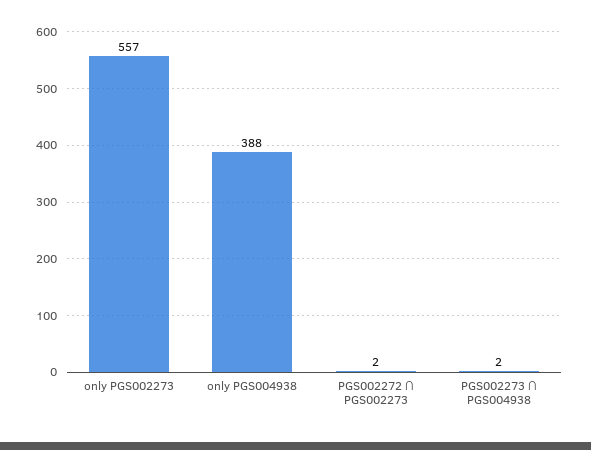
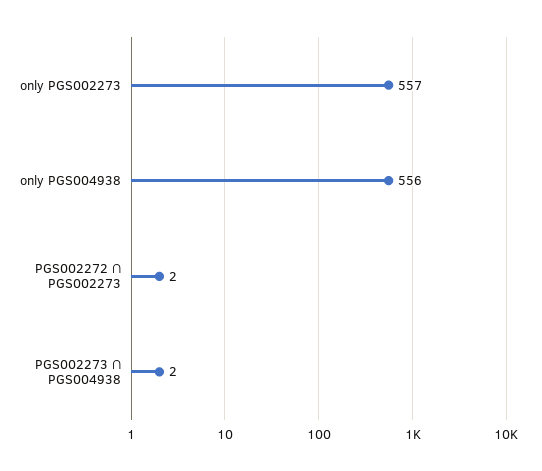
  {
    "only PGS002273": 557,
-   "only PGS004938": 388,
+   "only PGS004938": 556,
    "PGS002272 ∩ PGS002273": 2,
    "PGS002273 ∩ PGS004938": 2
  }

